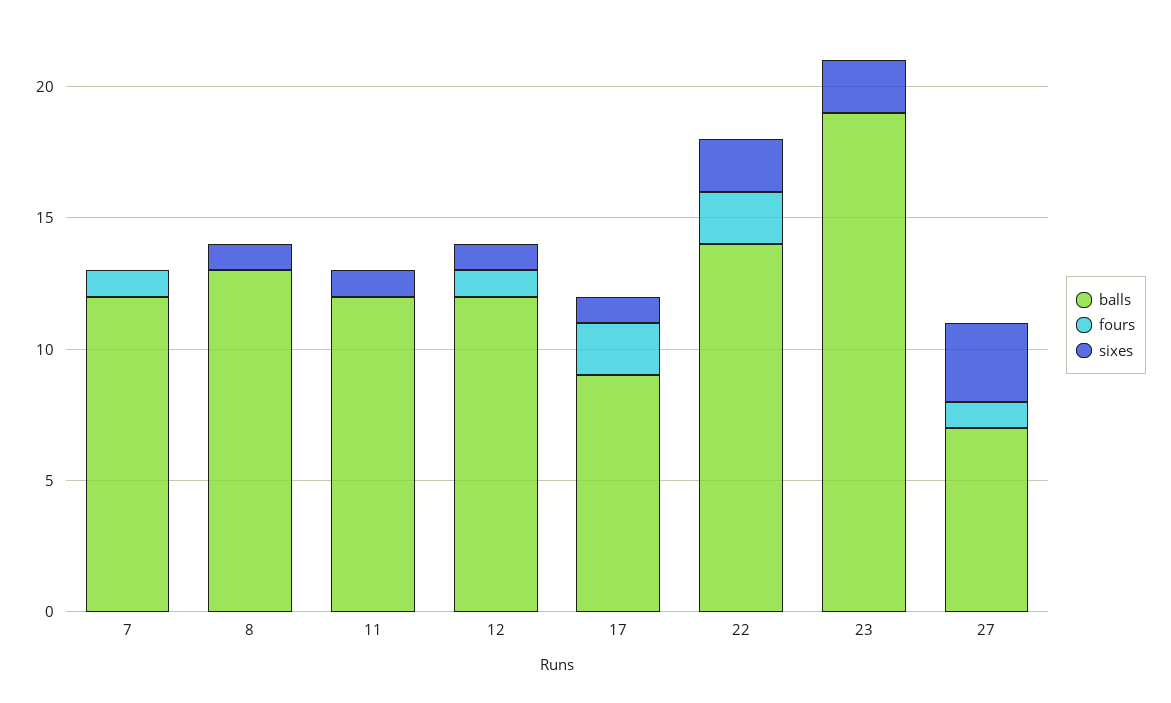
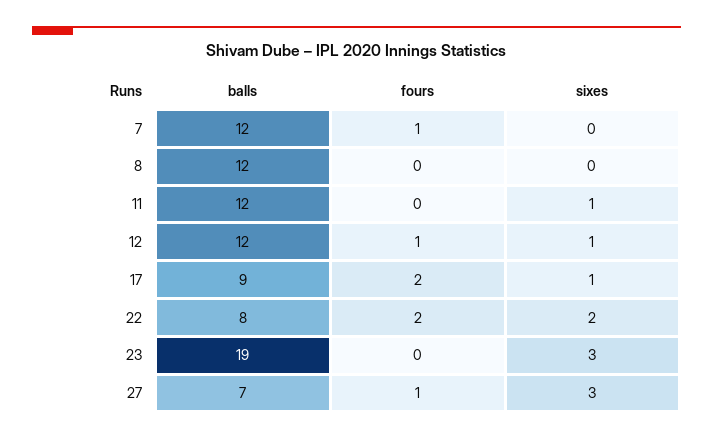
  {
    "balls": {
      "7": 12,
-     "8": 13,
+     "8": 12,
      "11": 12,
      "12": 12,
      "17": 9,
-     "22": 14,
+     "22": 8,
      "23": 19,
      "27": 7
    },
    "fours": {
      "7": 1,
      "8": 0,
      "11": 0,
      "12": 1,
      "17": 2,
      "22": 2,
      "23": 0,
      "27": 1
    },
    "sixes": {
      "7": 0,
-     "8": 1,
+     "8": 0,
      "11": 1,
      "12": 1,
      "17": 1,
      "22": 2,
-     "23": 2,
+     "23": 3,
      "27": 3
    }
  }

